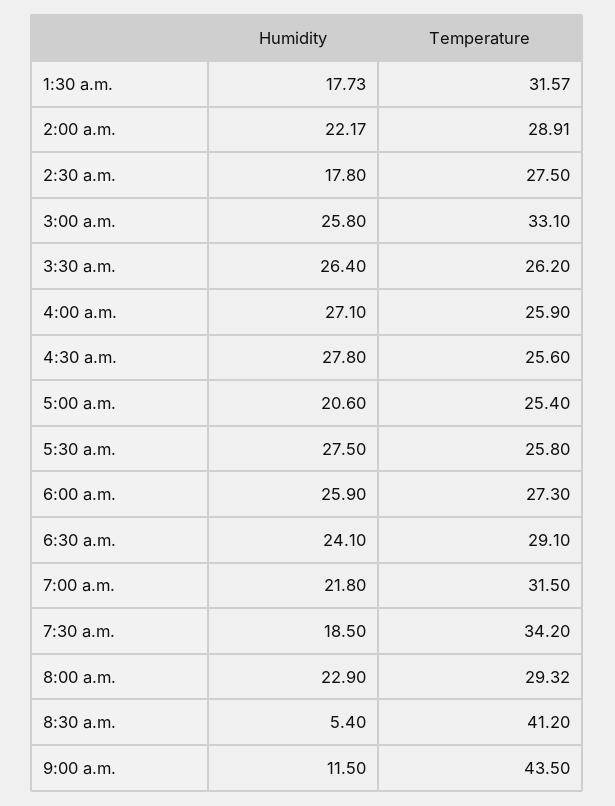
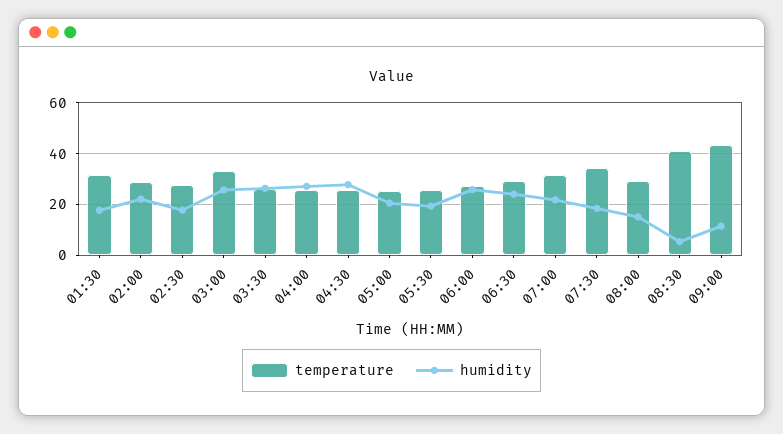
  {
    "Humidity": {
      "1:30 a.m.": 17.73,
      "2:00 a.m.": 22.17,
      "2:30 a.m.": 17.8,
      "3:00 a.m.": 25.8,
      "3:30 a.m.": 26.4,
      "4:00 a.m.": 27.1,
      "4:30 a.m.": 27.8,
      "5:00 a.m.": 20.6,
-     "5:30 a.m.": 27.5,
+     "5:30 a.m.": 20,
      "6:00 a.m.": 25.9,
      "6:30 a.m.": 24.1,
      "7:00 a.m.": 21.8,
      "7:30 a.m.": 18.5,
-     "8:00 a.m.": 22.9,
+     "8:00 a.m.": 15,
      "8:30 a.m.": 5.4,
      "9:00 a.m.": 11.5
    },
    "Temperature": {
      "1:30 a.m.": 31.57,
      "2:00 a.m.": 28.91,
      "2:30 a.m.": 27.5,
      "3:00 a.m.": 33.1,
      "3:30 a.m.": 26.2,
      "4:00 a.m.": 25.9,
      "4:30 a.m.": 25.6,
      "5:00 a.m.": 25.4,
      "5:30 a.m.": 25.8,
      "6:00 a.m.": 27.3,
      "6:30 a.m.": 29.1,
      "7:00 a.m.": 31.5,
      "7:30 a.m.": 34.2,
      "8:00 a.m.": 29.32,
      "8:30 a.m.": 41.2,
      "9:00 a.m.": 43.5
    }
  }

